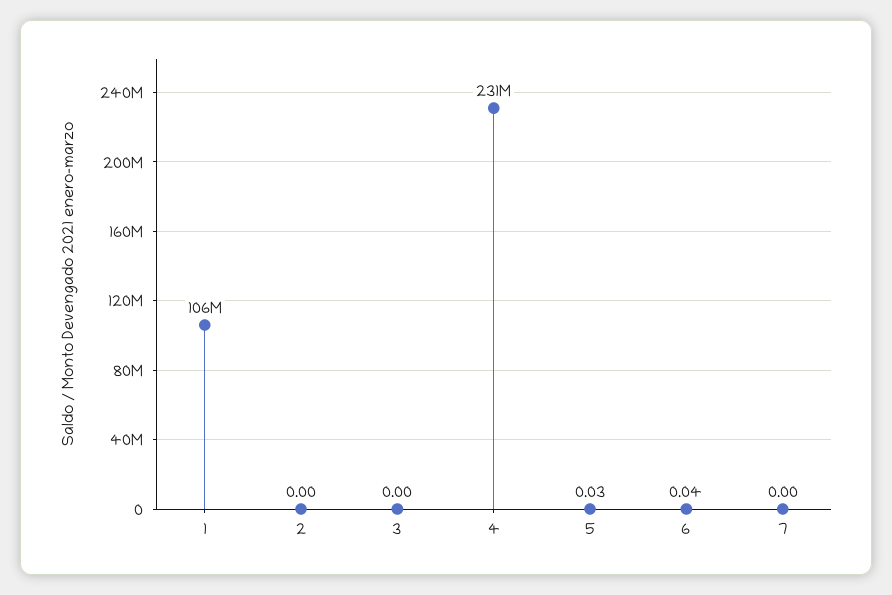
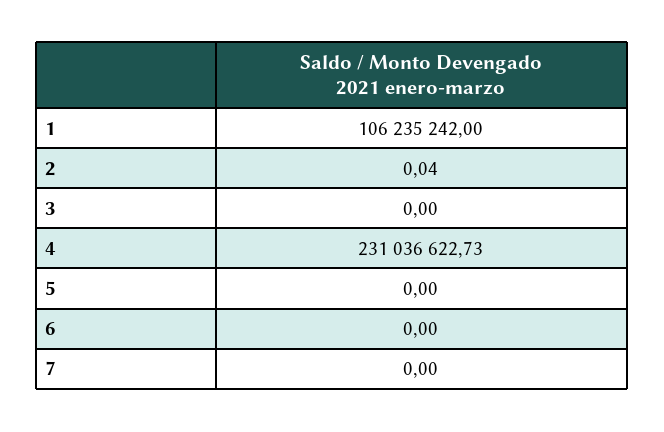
  {
    "1": 106235242,
-   "2": 0,
+   "2": 0.04,
    "3": 0,
    "4": 231036622.73,
-   "5": 0.03,
+   "5": 0,
-   "6": 0.04,
+   "6": 0,
    "7": 0
  }

